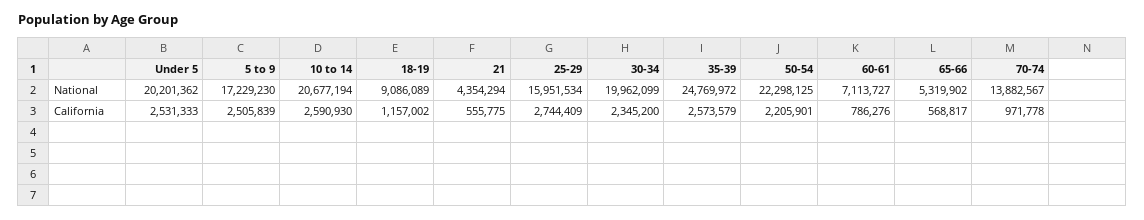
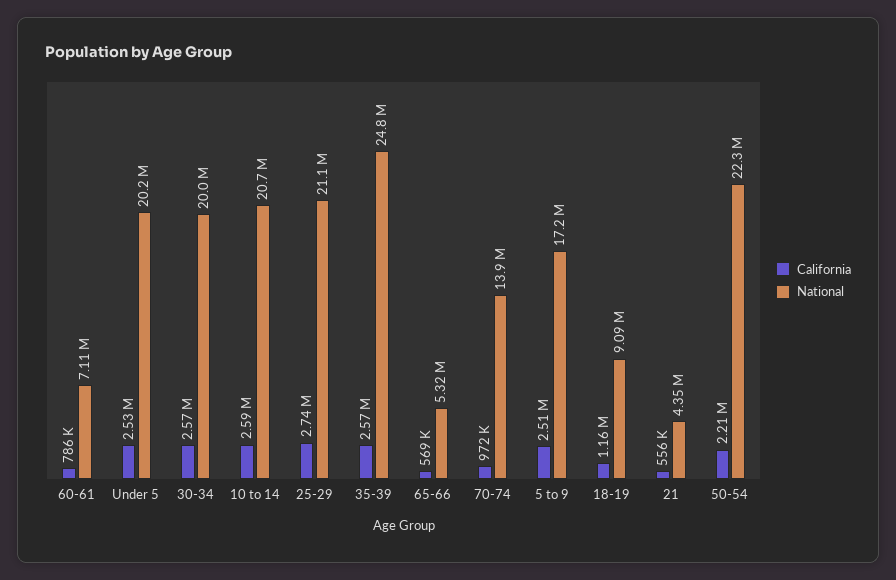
  {
    "National": {
      "Under 5": 20201362,
      "5 to 9": 17229230,
      "10 to 14": 20677194,
      "18-19": 9086089,
      "21": 4354294,
-     "25-29": 15951534,
+     "25-29": 21100000,
      "30-34": 19962099,
      "35-39": 24769972,
      "50-54": 22298125,
      "60-61": 7113727,
      "65-66": 5319902,
      "70-74": 13882567
    },
    "California": {
      "Under 5": 2531333,
      "5 to 9": 2505839,
      "10 to 14": 2590930,
      "18-19": 1157002,
      "21": 555775,
      "25-29": 2744409,
-     "30-34": 2345200,
+     "30-34": 2570000,
      "35-39": 2573579,
      "50-54": 2205901,
      "60-61": 786276,
      "65-66": 568817,
      "70-74": 971778
    }
  }

